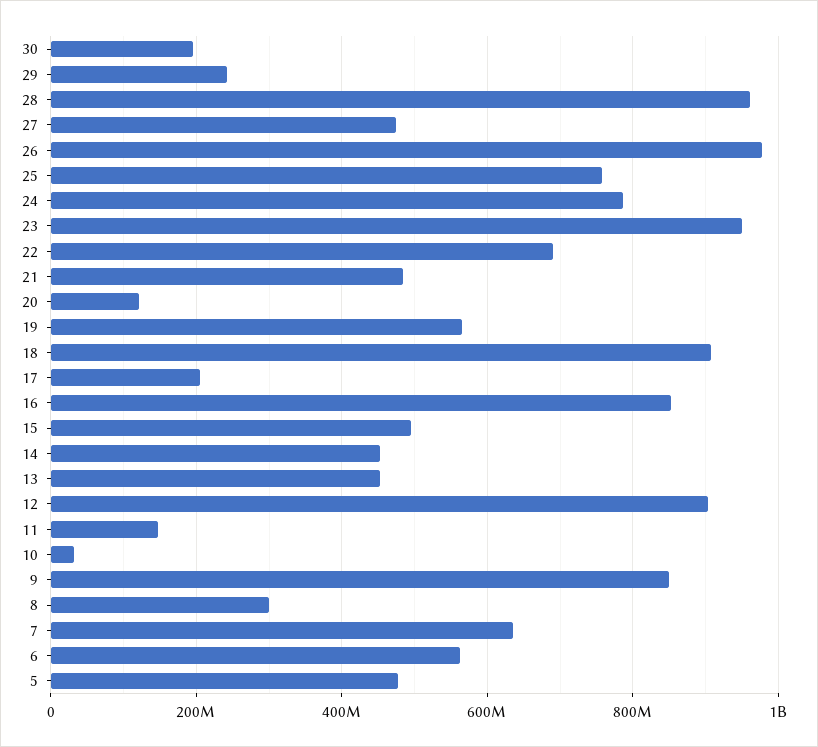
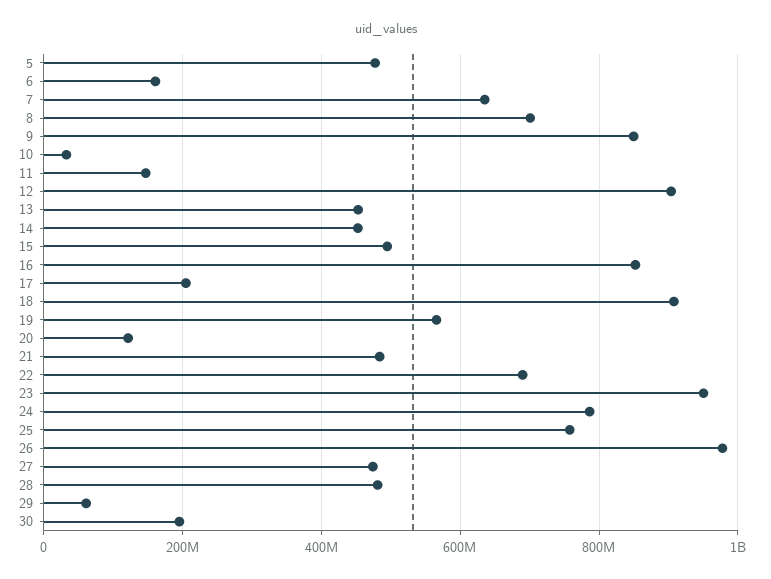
  {
    "30": 200000000,
-   "29": 240000000,
+   "29": 60000000,
-   "28": 960000000,
+   "28": 480000000,
    "27": 480000000,
    "26": 980000000,
    "25": 760000000,
    "24": 780000000,
    "23": 960000000,
    "22": 680000000,
    "21": 480000000,
    "20": 120000000,
    "19": 560000000,
    "18": 900000000,
    "17": 200000000,
    "16": 860000000,
    "15": 500000000,
    "14": 460000000,
    "13": 460000000,
    "12": 900000000,
    "11": 140000000,
    "10": 40000000,
    "9": 840000000,
-   "8": 300000000,
+   "8": 700000000,
    "7": 640000000,
-   "6": 560000000,
+   "6": 160000000,
    "5": 480000000
  }

